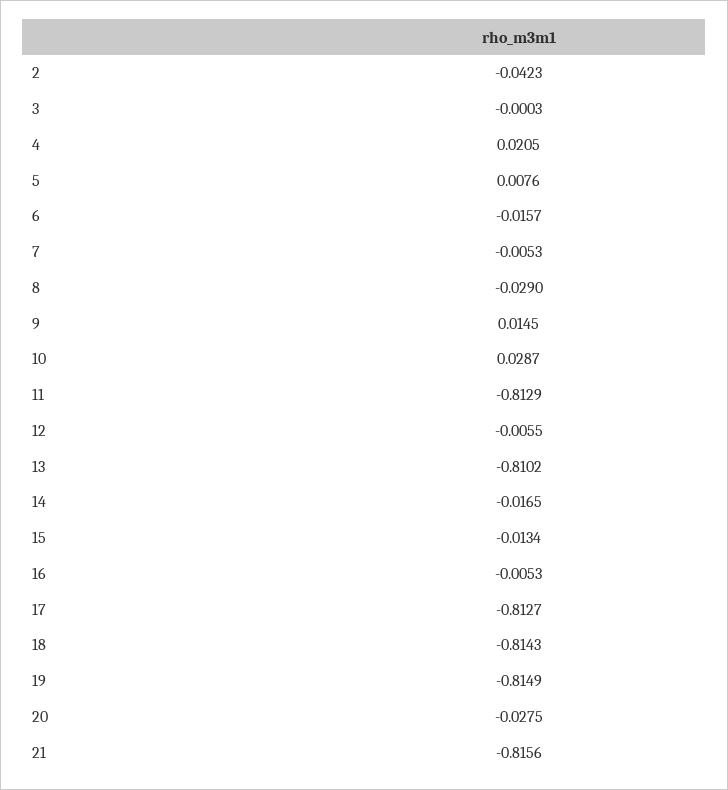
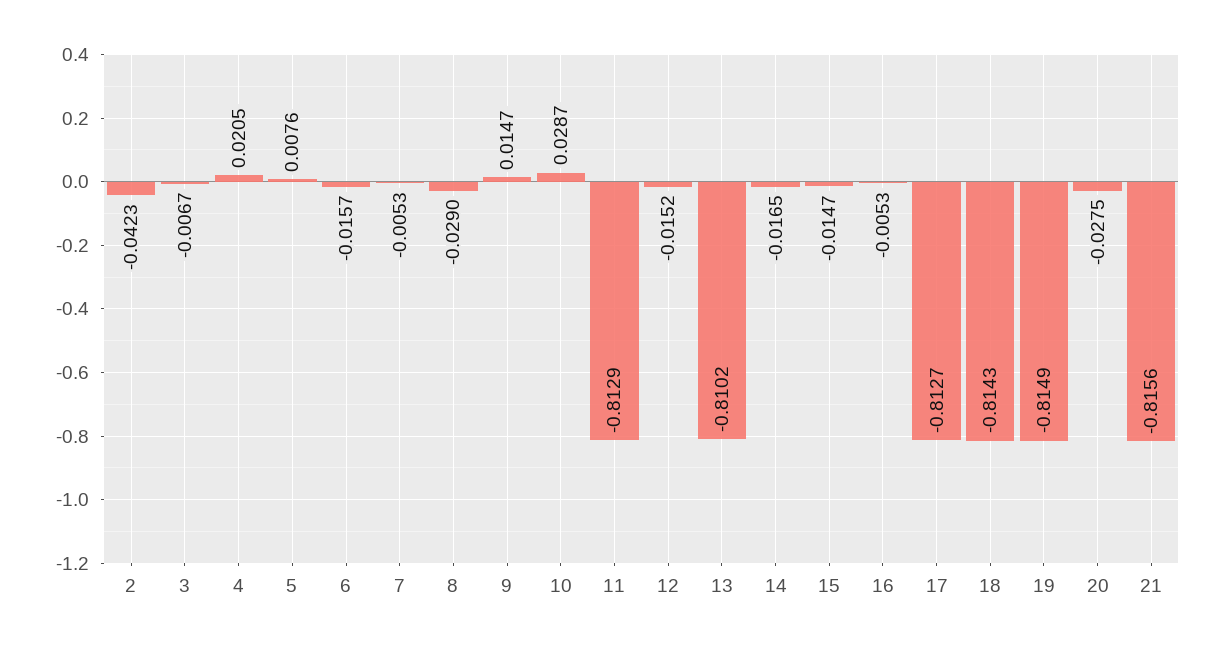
  {
    "2": -0.0423,
-   "3": -0.0003,
+   "3": -0.0067,
    "4": 0.0205,
    "5": 0.0076,
    "6": -0.0157,
    "7": -0.0053,
    "8": -0.029,
-   "9": 0.0145,
+   "9": 0.0147,
    "10": 0.0287,
    "11": -0.8129,
-   "12": -0.0055,
+   "12": -0.0152,
    "13": -0.8102,
    "14": -0.0165,
-   "15": -0.0134,
+   "15": -0.0147,
    "16": -0.0053,
    "17": -0.8127,
    "18": -0.8143,
    "19": -0.8149,
    "20": -0.0275,
    "21": -0.8156
  }

